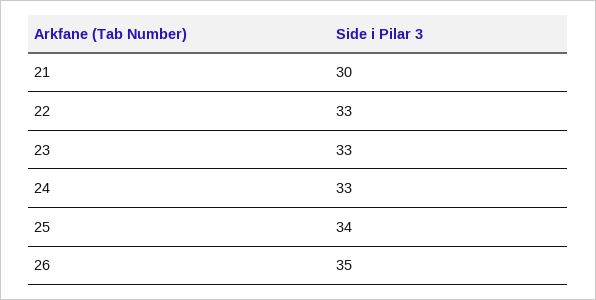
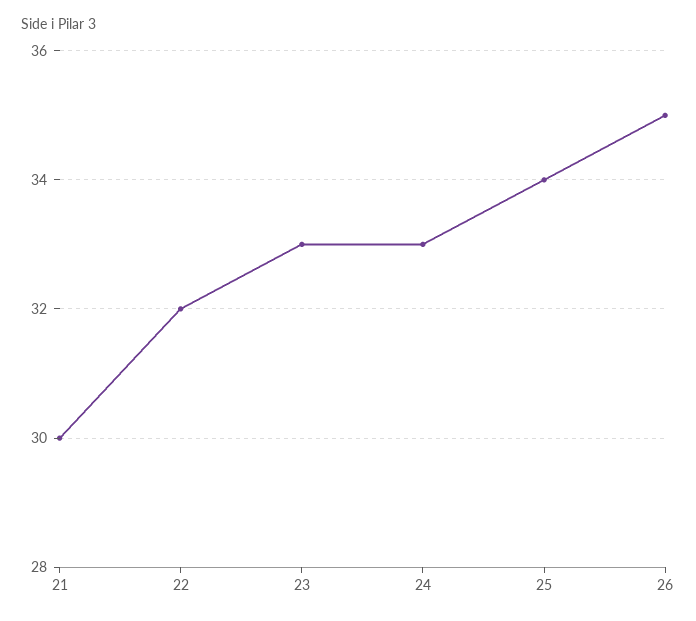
  {
    "21": 30,
-   "22": 33,
+   "22": 32,
    "23": 33,
    "24": 33,
    "25": 34,
    "26": 35
  }

